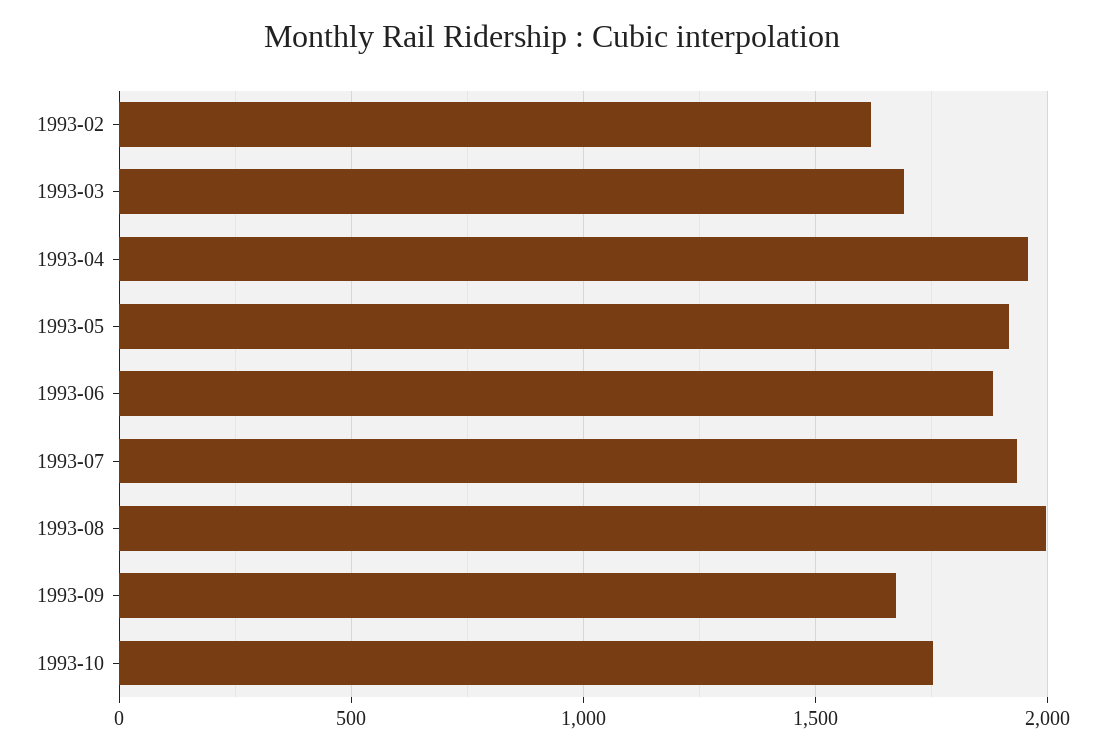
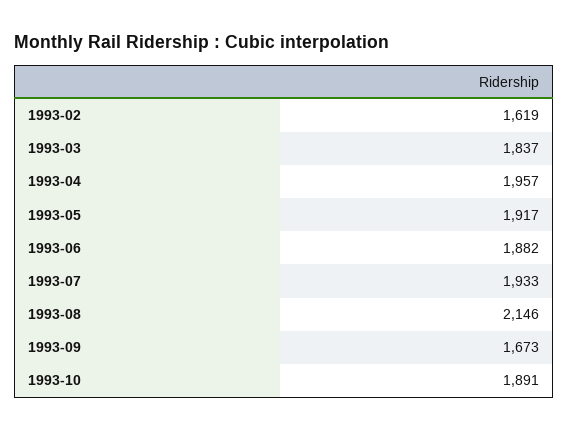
  {
    "1993-02": 1619,
-   "1993-03": 1700,
+   "1993-03": 1837,
    "1993-04": 1957,
    "1993-05": 1917,
    "1993-06": 1882,
    "1993-07": 1933,
-   "1993-08": 2000,
+   "1993-08": 2146,
    "1993-09": 1673,
-   "1993-10": 1750
+   "1993-10": 1891
  }

